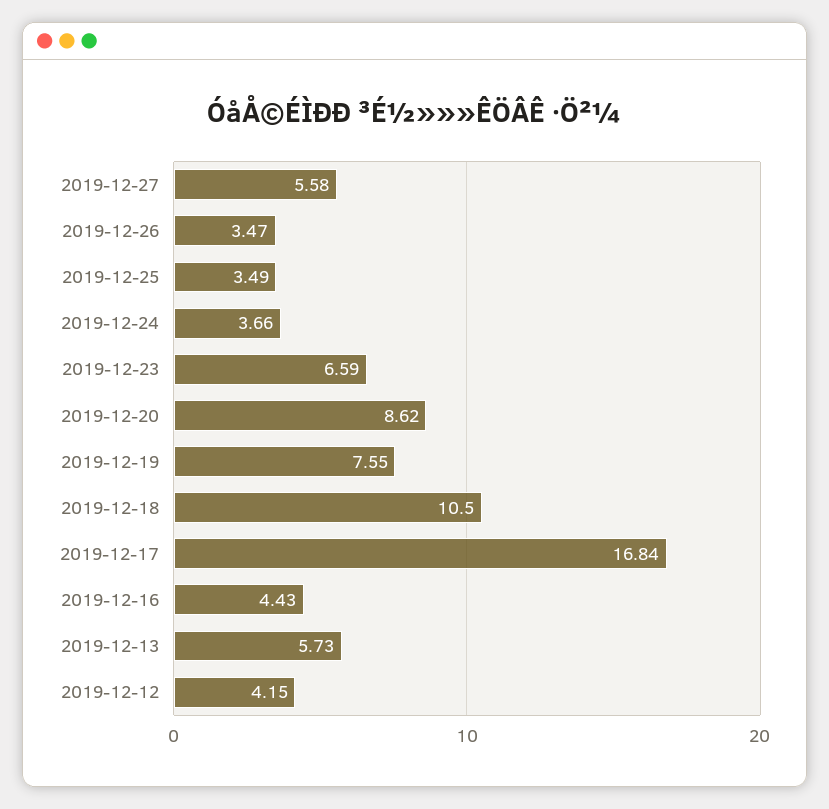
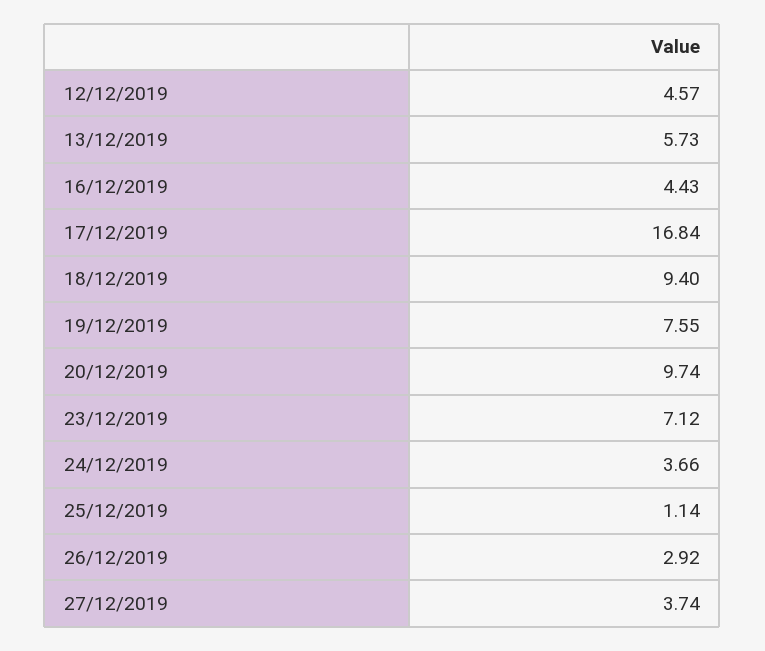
  {
-   "2019-12-27": 5.58,
+   "2019-12-27": 3.74,
-   "2019-12-26": 3.47,
+   "2019-12-26": 2.92,
-   "2019-12-25": 3.49,
+   "2019-12-25": 1.14,
    "2019-12-24": 3.66,
-   "2019-12-23": 6.59,
+   "2019-12-23": 7.12,
-   "2019-12-20": 8.62,
+   "2019-12-20": 9.74,
    "2019-12-19": 7.55,
-   "2019-12-18": 10.5,
+   "2019-12-18": 9.4,
    "2019-12-17": 16.84,
    "2019-12-16": 4.43,
    "2019-12-13": 5.73,
-   "2019-12-12": 4.15
+   "2019-12-12": 4.57
  }

